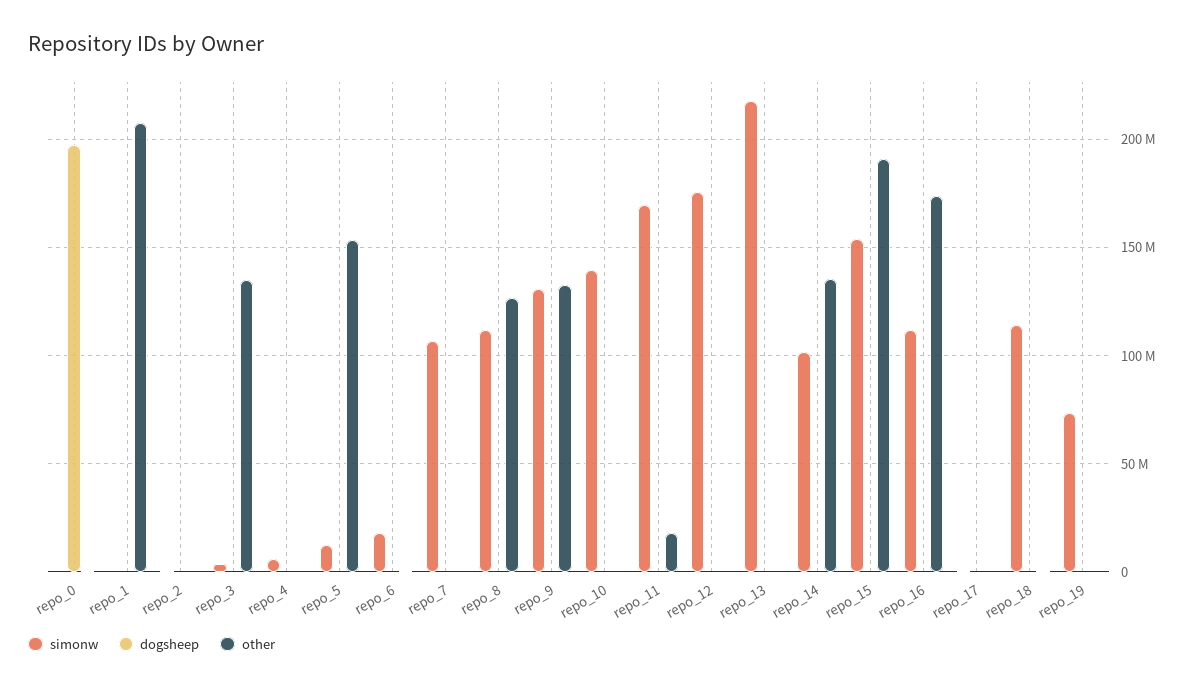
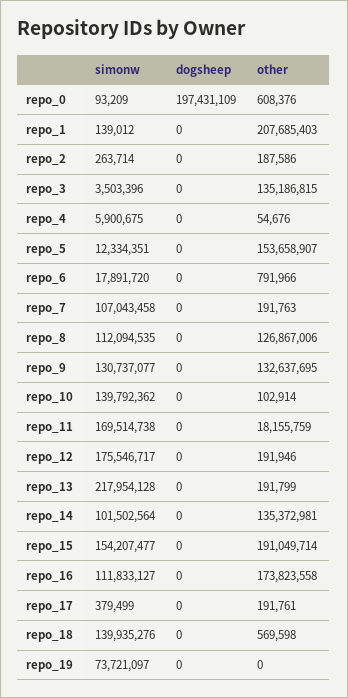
  {
    "simonw": {
      "repo_0": 93209,
      "repo_1": 139012,
      "repo_2": 263714,
      "repo_3": 3503396,
      "repo_4": 5900675,
      "repo_5": 12334351,
      "repo_6": 17891720,
      "repo_7": 107043458,
      "repo_8": 112094535,
      "repo_9": 130737077,
      "repo_10": 139792362,
      "repo_11": 169514738,
      "repo_12": 175546717,
      "repo_13": 217954128,
      "repo_14": 101502564,
      "repo_15": 154207477,
      "repo_16": 111833127,
      "repo_17": 379499,
-     "repo_18": 115000000,
+     "repo_18": 139935276,
      "repo_19": 73721097
    },
    "dogsheep": {
      "repo_0": 197431109,
      "repo_1": 0,
      "repo_2": 0,
      "repo_3": 0,
      "repo_4": 0,
      "repo_5": 0,
      "repo_6": 0,
      "repo_7": 0,
      "repo_8": 0,
      "repo_9": 0,
      "repo_10": 0,
      "repo_11": 0,
      "repo_12": 0,
      "repo_13": 0,
      "repo_14": 0,
      "repo_15": 0,
      "repo_16": 0,
      "repo_17": 0,
      "repo_18": 0,
      "repo_19": 0
    },
    "other": {
      "repo_0": 608376,
      "repo_1": 207685403,
      "repo_2": 187586,
      "repo_3": 135186815,
      "repo_4": 54676,
      "repo_5": 153658907,
      "repo_6": 791966,
      "repo_7": 191763,
      "repo_8": 126867006,
      "repo_9": 132637695,
      "repo_10": 102914,
      "repo_11": 18155759,
      "repo_12": 191946,
      "repo_13": 191799,
      "repo_14": 135372981,
      "repo_15": 191049714,
      "repo_16": 173823558,
      "repo_17": 191761,
      "repo_18": 569598,
      "repo_19": 0
    }
  }

